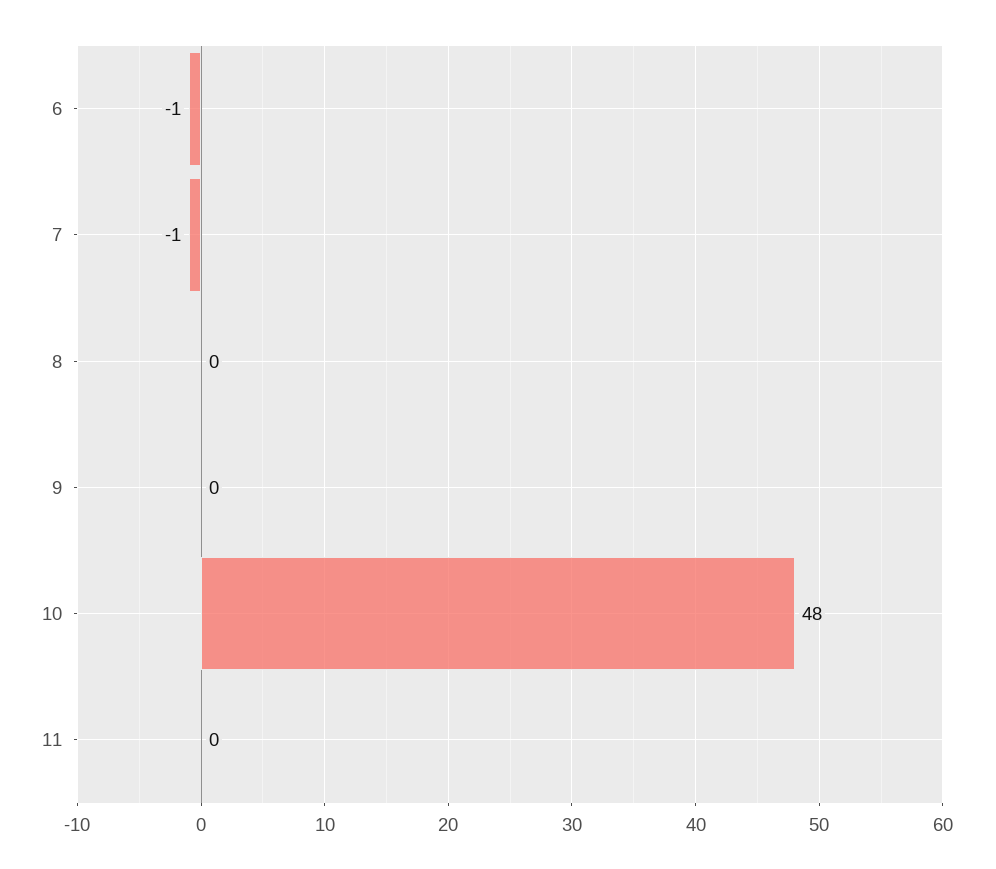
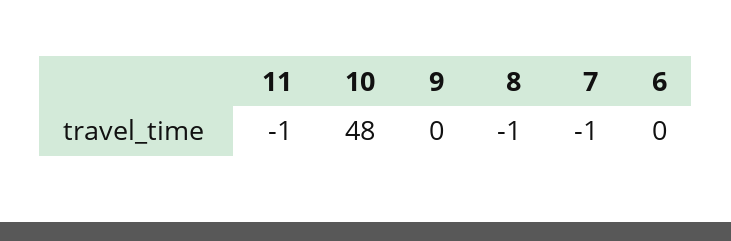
  {
-   "6": -1,
+   "6": 0,
    "7": -1,
-   "8": 0,
+   "8": -1,
    "9": 0,
    "10": 48,
-   "11": 0
+   "11": -1
  }

